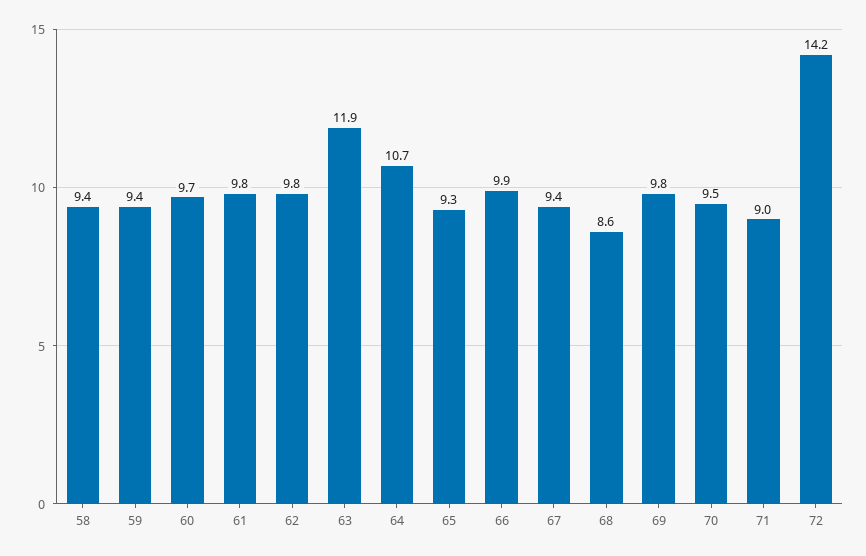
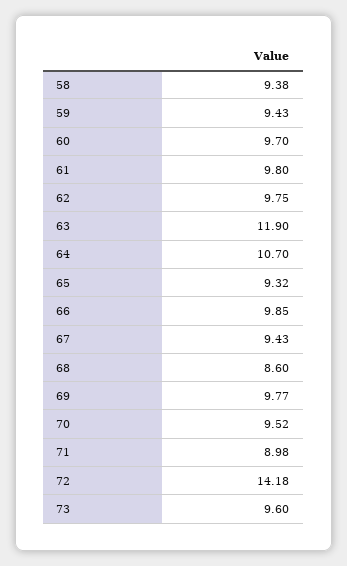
  {
    "58": 9.38,
    "59": 9.43,
    "60": 9.7,
    "61": 9.8,
    "62": 9.75,
    "63": 11.9,
    "64": 10.7,
    "65": 9.32,
    "66": 9.85,
    "67": 9.43,
    "68": 8.6,
    "69": 9.77,
    "70": 9.52,
    "71": 8.98,
-   "72": 14.18
+   "72": 14.18,
+   "73": 9.6
  }

